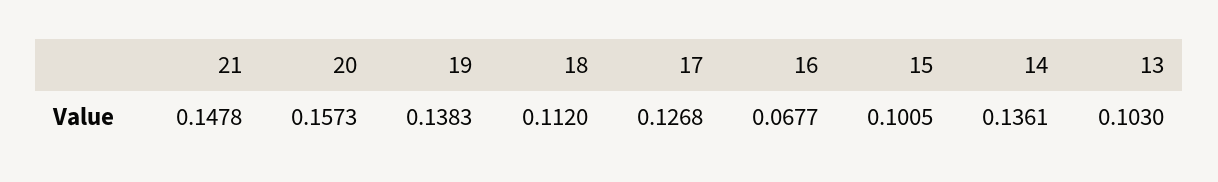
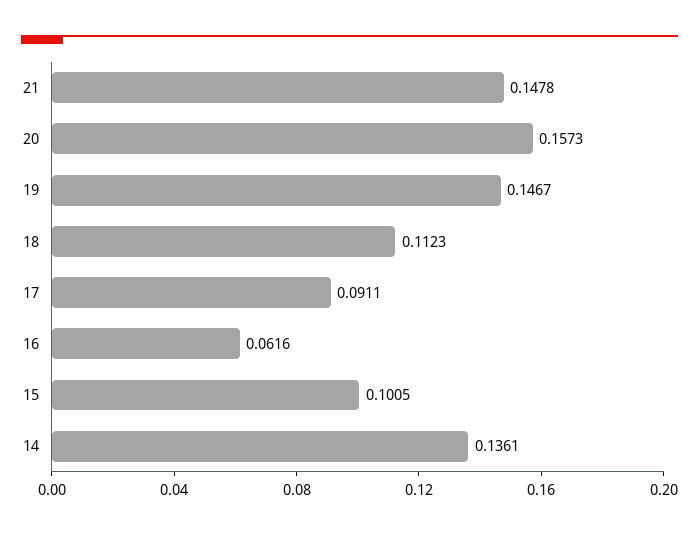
  {
    "21": 0.1478,
    "20": 0.1573,
-   "19": 0.1383,
+   "19": 0.1467,
-   "18": 0.112,
+   "18": 0.1123,
-   "17": 0.1268,
+   "17": 0.0911,
-   "16": 0.0677,
+   "16": 0.0616,
    "15": 0.1005,
-   "14": 0.1361,
+   "14": 0.1361
-   "13": 0.103
  }

